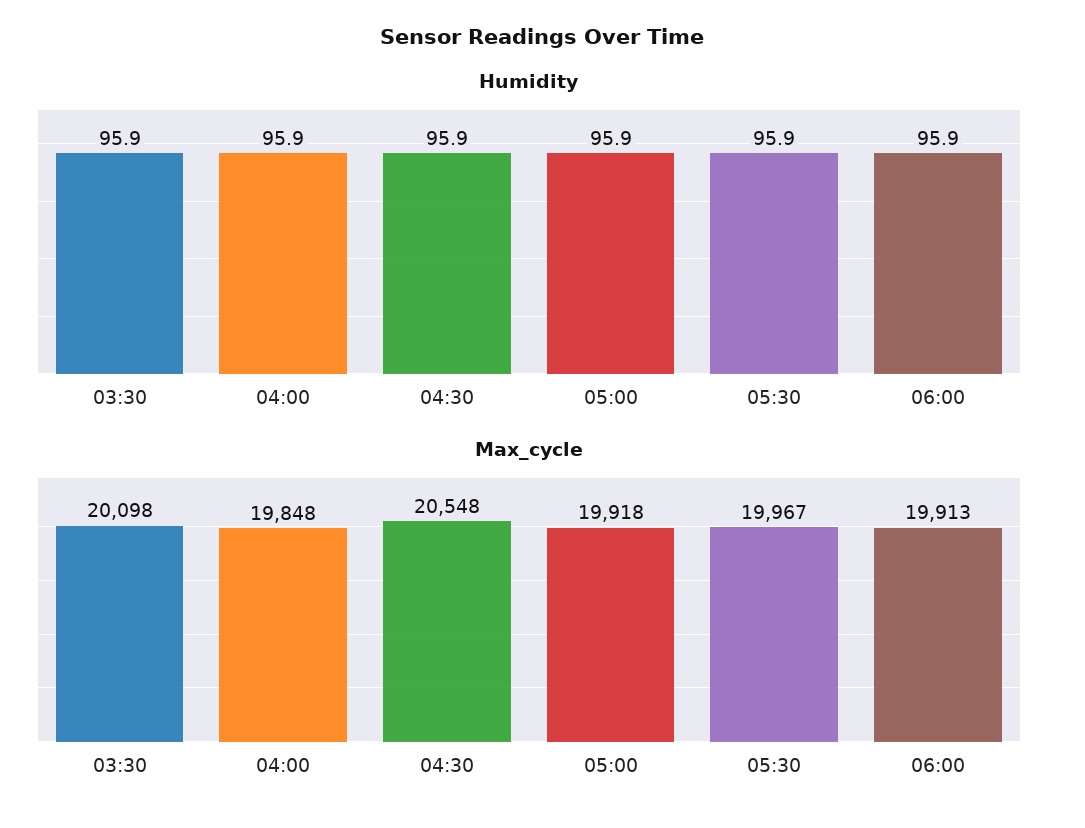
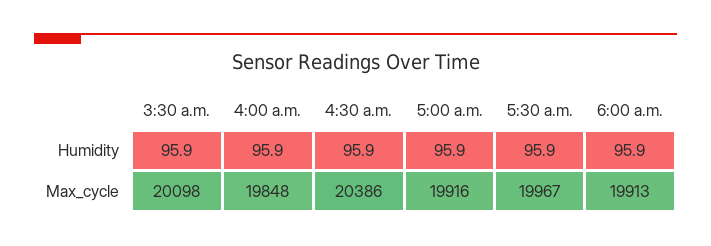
  {
    "Humidity": {
      "03:30": 95.9,
      "04:00": 95.9,
      "04:30": 95.9,
      "05:00": 95.9,
      "05:30": 95.9,
      "06:00": 95.9
    },
    "Max_cycle": {
      "03:30": 20098,
      "04:00": 19848,
-     "04:30": 20548,
+     "04:30": 20386,
-     "05:00": 19918,
+     "05:00": 19916,
      "05:30": 19967,
      "06:00": 19913
    }
  }

